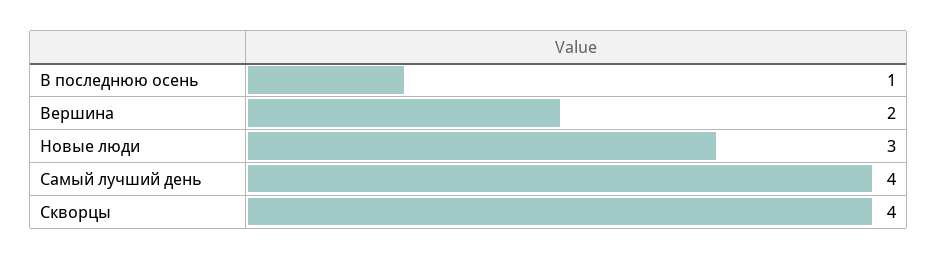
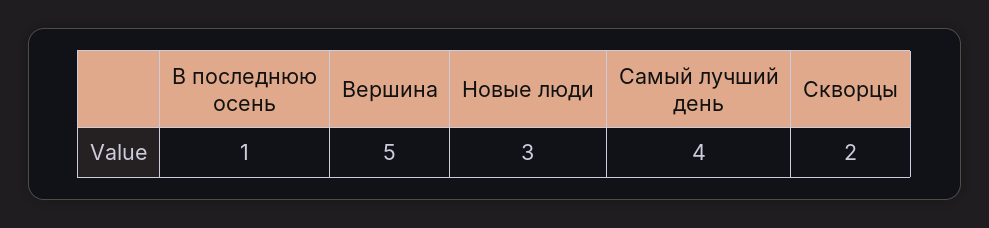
  {
    "В последнюю осень": 1,
-   "Вершина": 2,
+   "Вершина": 5,
    "Новые люди": 3,
    "Самый лучший день": 4,
-   "Скворцы": 4
+   "Скворцы": 2
  }

